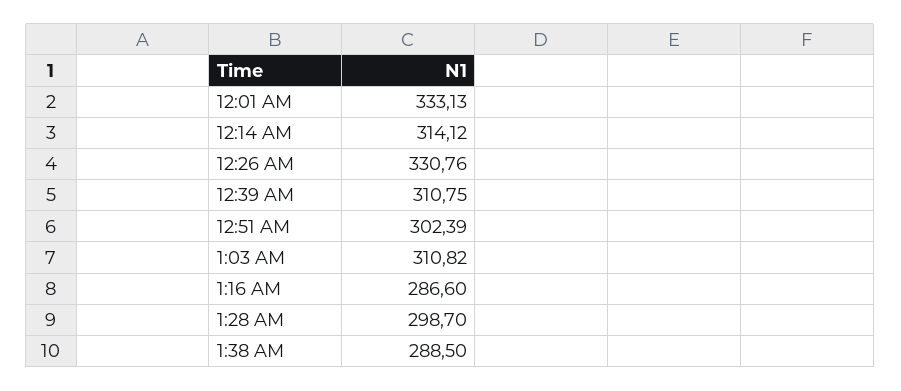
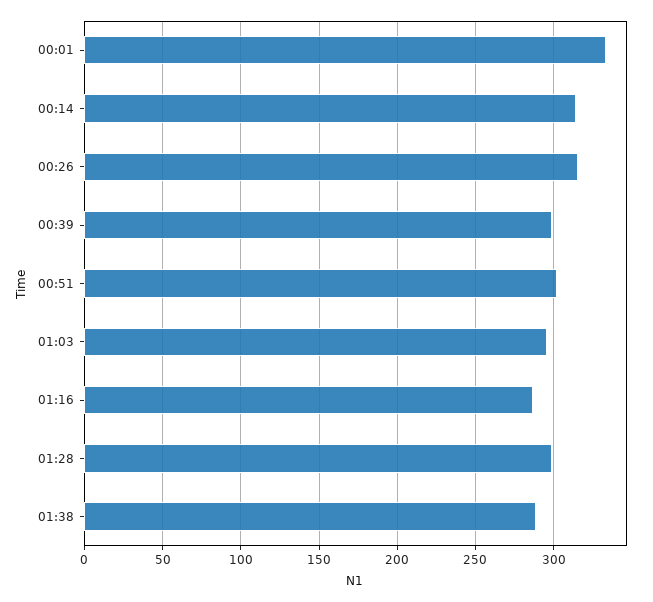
  {
    "12:01 AM": 333.13,
    "12:14 AM": 314.12,
-   "12:26 AM": 330.76,
+   "12:26 AM": 315,
-   "12:39 AM": 310.75,
+   "12:39 AM": 300,
    "12:51 AM": 302.39,
-   "1:03 AM": 310.82,
+   "1:03 AM": 295,
    "1:16 AM": 286.6,
    "1:28 AM": 298.7,
    "1:38 AM": 288.5
  }

